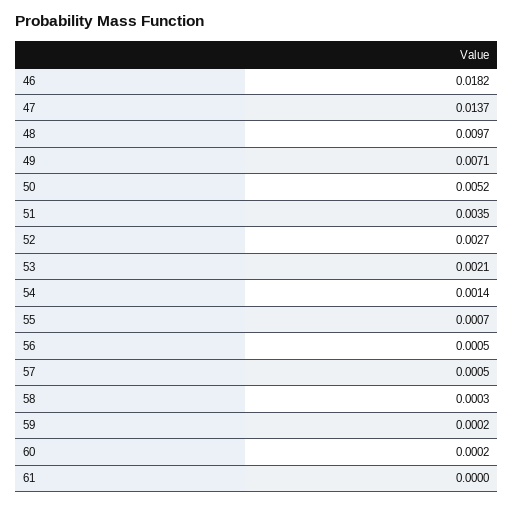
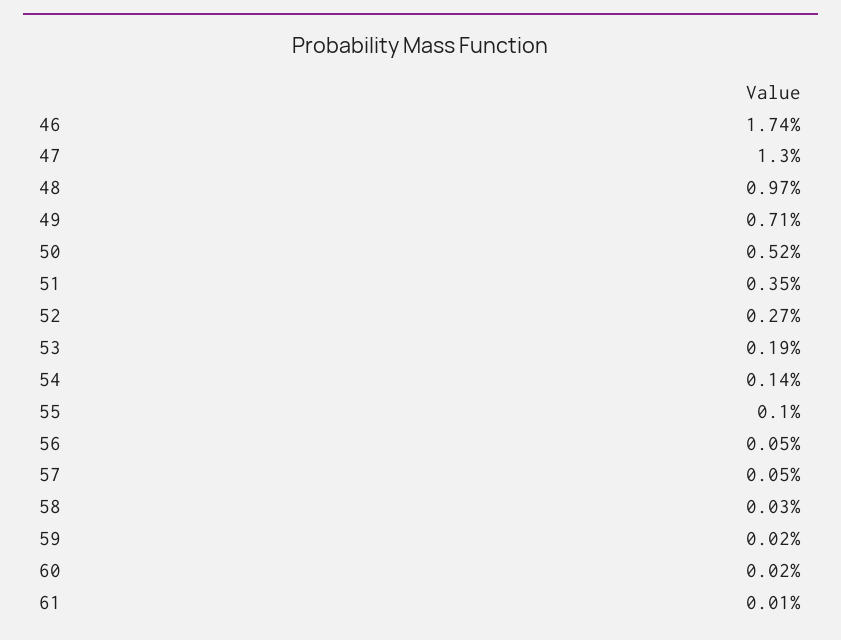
  {
-   "46": 0.0182,
+   "46": 0.0174,
-   "47": 0.0137,
+   "47": 0.013,
    "48": 0.0097,
    "49": 0.0071,
    "50": 0.0052,
    "51": 0.0035,
    "52": 0.0027,
-   "53": 0.0021,
+   "53": 0.0019,
    "54": 0.0014,
-   "55": 0.0007,
+   "55": 0.001,
    "56": 0.0005,
    "57": 0.0005,
    "58": 0.0003,
    "59": 0.0002,
    "60": 0.0002,
-   "61": 0
+   "61": 0.0001
  }

